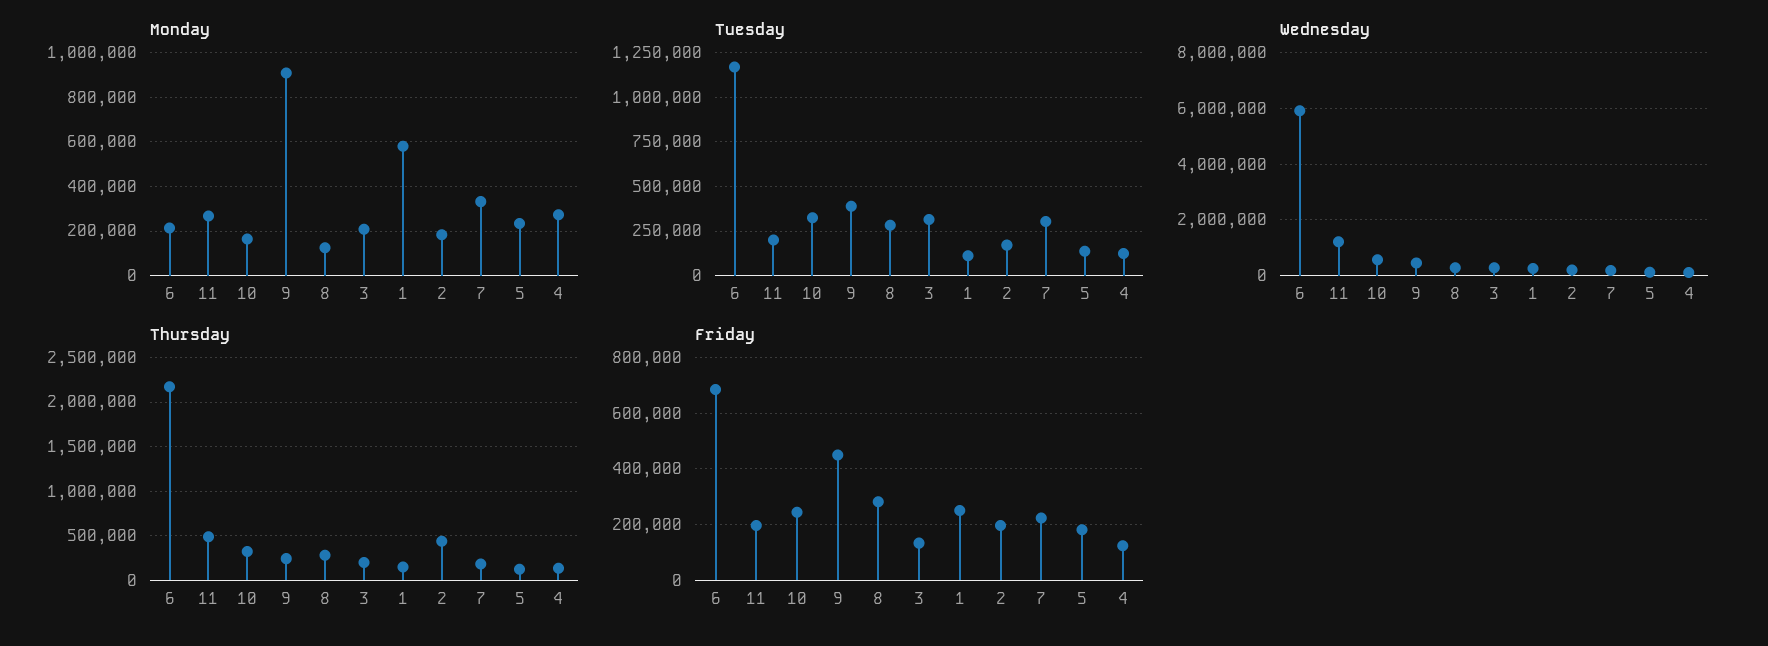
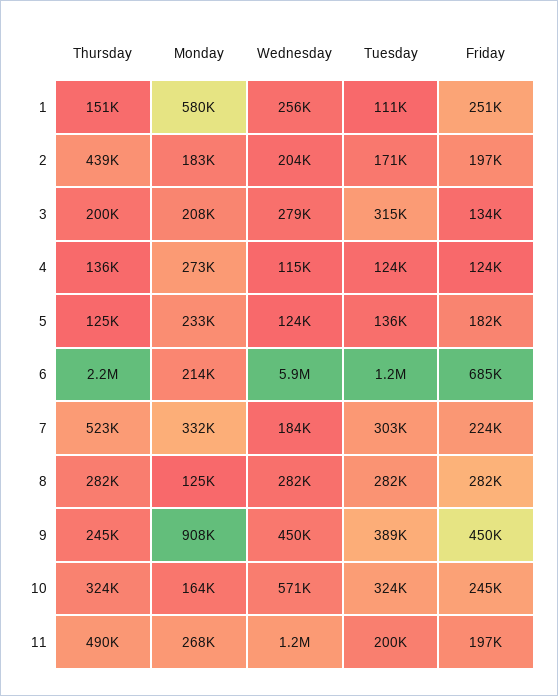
  {
    "Monday": {
      "6": 214000,
      "11": 268000,
      "10": 164000,
      "9": 908000,
      "8": 125000,
      "3": 208000,
      "1": 580000,
      "2": 183000,
      "7": 332000,
      "5": 233000,
      "4": 273000
    },
    "Tuesday": {
      "6": 1200000,
      "11": 200000,
      "10": 324000,
      "9": 389000,
      "8": 282000,
      "3": 315000,
      "1": 111000,
      "2": 171000,
      "7": 303000,
      "5": 136000,
      "4": 124000
    },
    "Wednesday": {
      "6": 5900000,
      "11": 1200000,
      "10": 571000,
      "9": 450000,
      "8": 282000,
      "3": 279000,
      "1": 256000,
      "2": 204000,
      "7": 184000,
      "5": 124000,
      "4": 115000
    },
    "Thursday": {
      "6": 2200000,
      "11": 490000,
      "10": 324000,
      "9": 245000,
      "8": 282000,
      "3": 200000,
      "1": 151000,
      "2": 439000,
-     "7": 200000,
+     "7": 523000,
      "5": 125000,
      "4": 136000
    },
    "Friday": {
      "6": 685000,
      "11": 197000,
      "10": 245000,
      "9": 450000,
      "8": 282000,
      "3": 134000,
      "1": 251000,
      "2": 197000,
      "7": 224000,
      "5": 182000,
      "4": 124000
    }
  }

